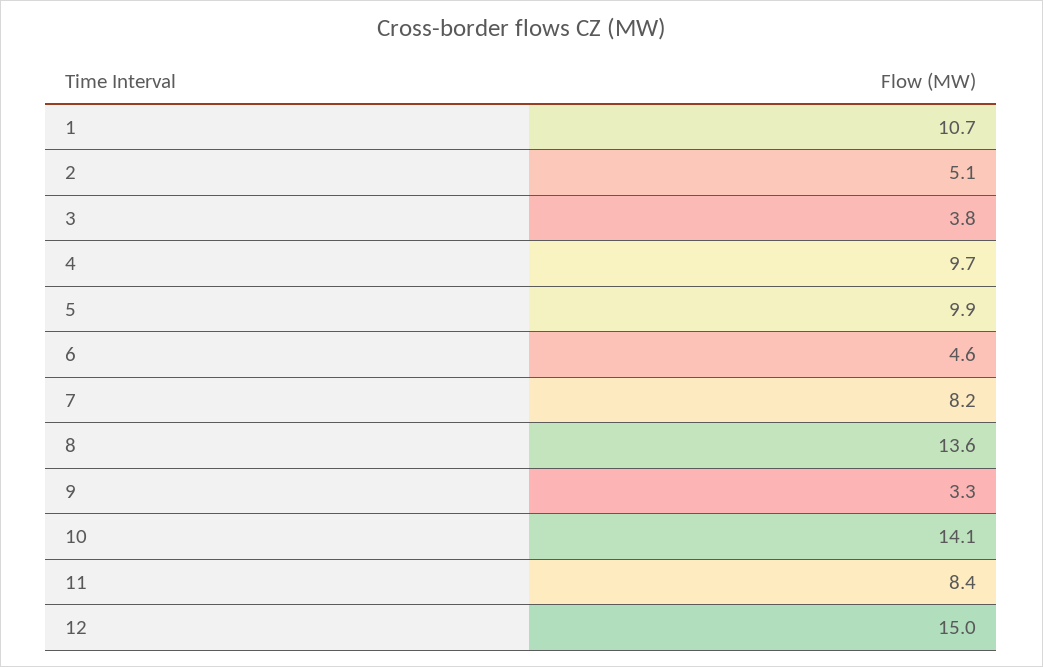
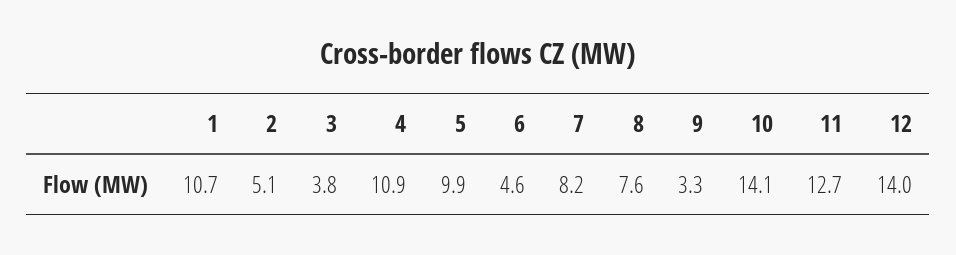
  {
    "1": 10.7,
    "2": 5.1,
    "3": 3.8,
-   "4": 9.7,
+   "4": 10.9,
    "5": 9.9,
    "6": 4.6,
    "7": 8.2,
-   "8": 13.6,
+   "8": 7.6,
    "9": 3.3,
    "10": 14.1,
-   "11": 8.4,
+   "11": 12.7,
-   "12": 15
+   "12": 14
  }

